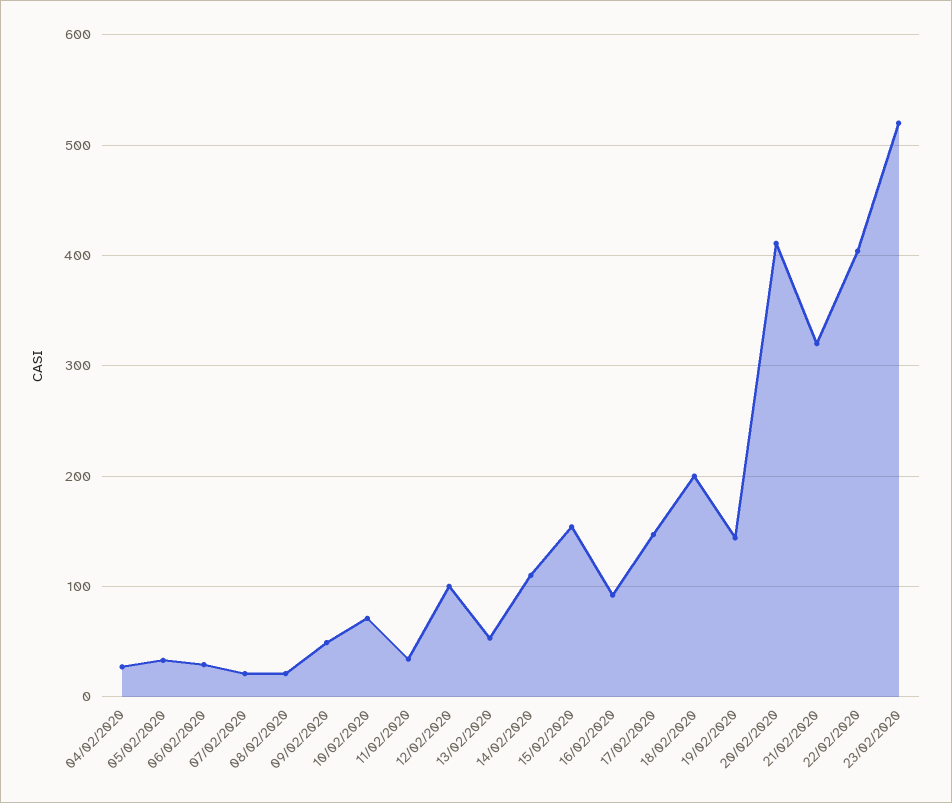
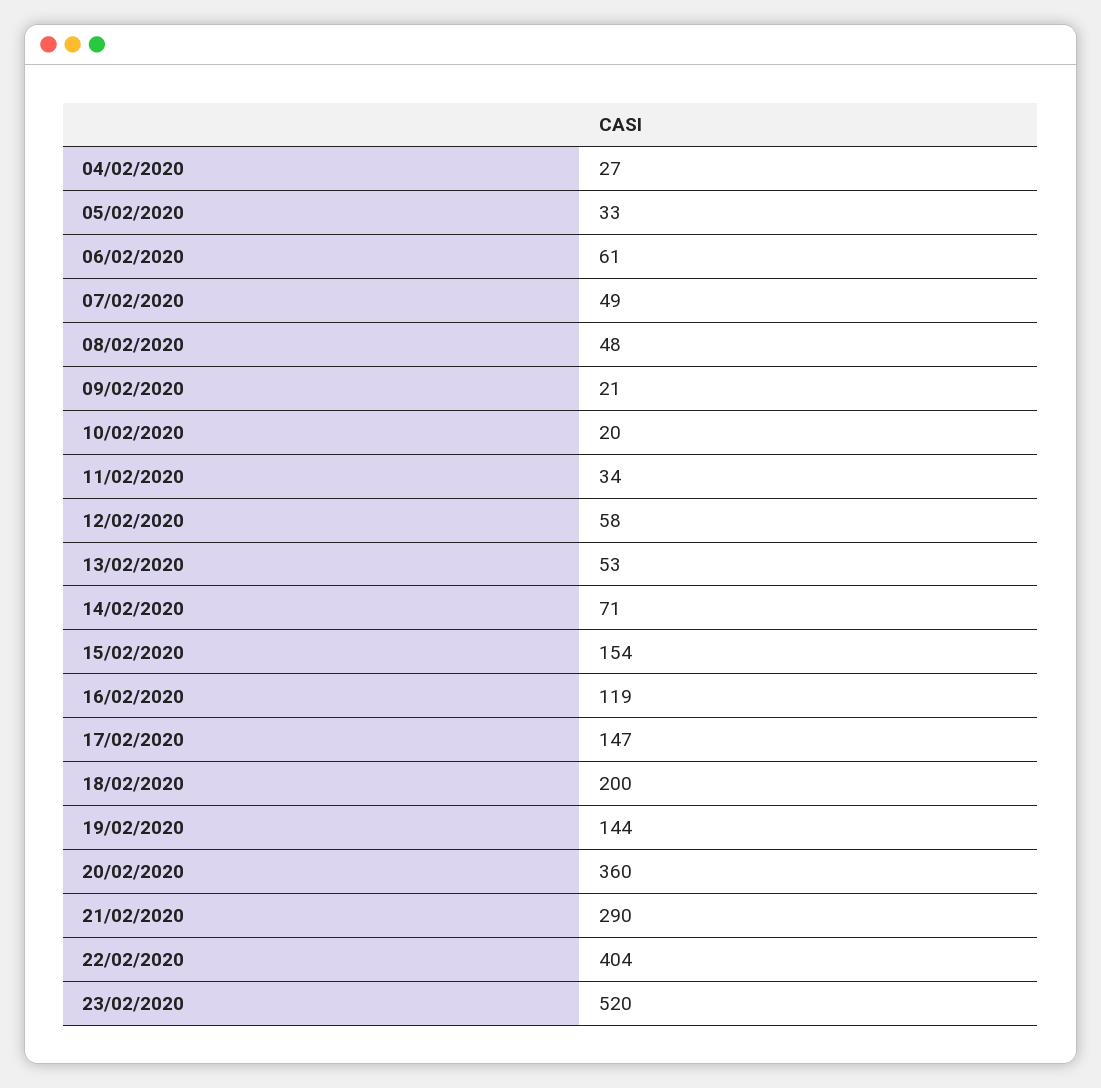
  {
    "04/02/2020": 27,
    "05/02/2020": 33,
-   "06/02/2020": 30,
+   "06/02/2020": 61,
-   "07/02/2020": 20,
+   "07/02/2020": 49,
-   "08/02/2020": 20,
+   "08/02/2020": 48,
-   "09/02/2020": 50,
+   "09/02/2020": 21,
-   "10/02/2020": 70,
+   "10/02/2020": 20,
    "11/02/2020": 34,
-   "12/02/2020": 100,
+   "12/02/2020": 58,
    "13/02/2020": 53,
-   "14/02/2020": 110,
+   "14/02/2020": 71,
    "15/02/2020": 154,
-   "16/02/2020": 90,
+   "16/02/2020": 119,
    "17/02/2020": 147,
    "18/02/2020": 200,
    "19/02/2020": 144,
-   "20/02/2020": 410,
+   "20/02/2020": 360,
-   "21/02/2020": 320,
+   "21/02/2020": 290,
    "22/02/2020": 404,
    "23/02/2020": 520
  }

